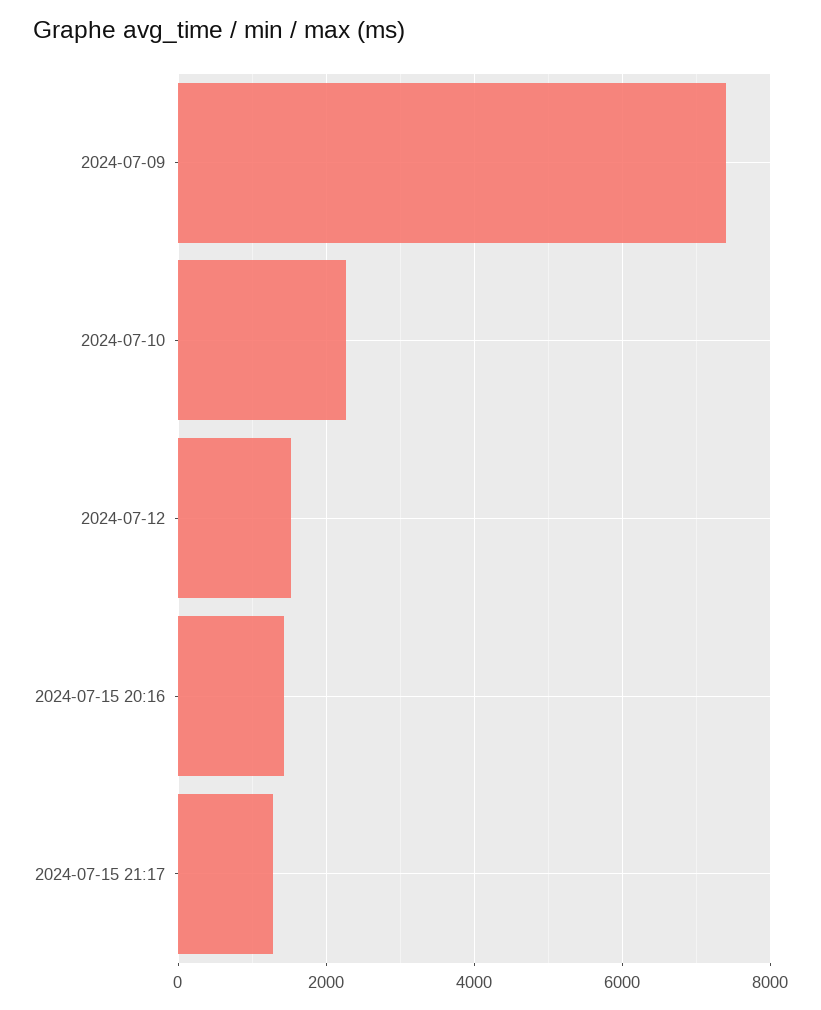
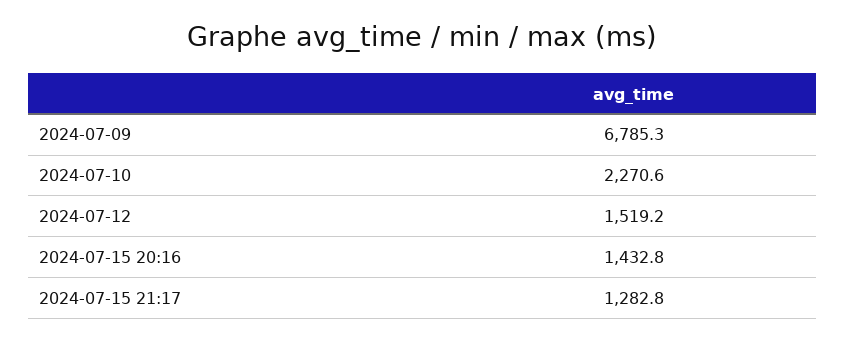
  {
-   "2024-07-09": 7400,
+   "2024-07-09": 6785.3,
    "2024-07-10": 2270.6,
    "2024-07-12": 1519.2,
    "2024-07-15 20:16": 1432.8,
    "2024-07-15 21:17": 1282.8
  }

